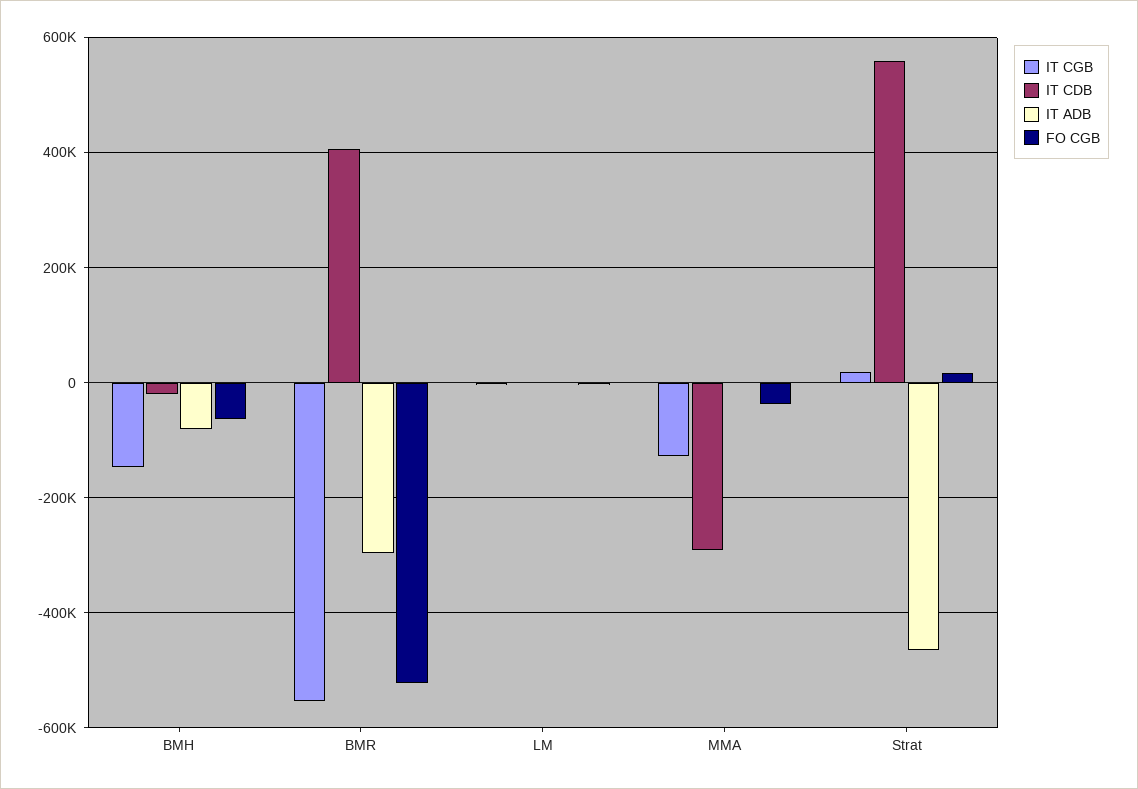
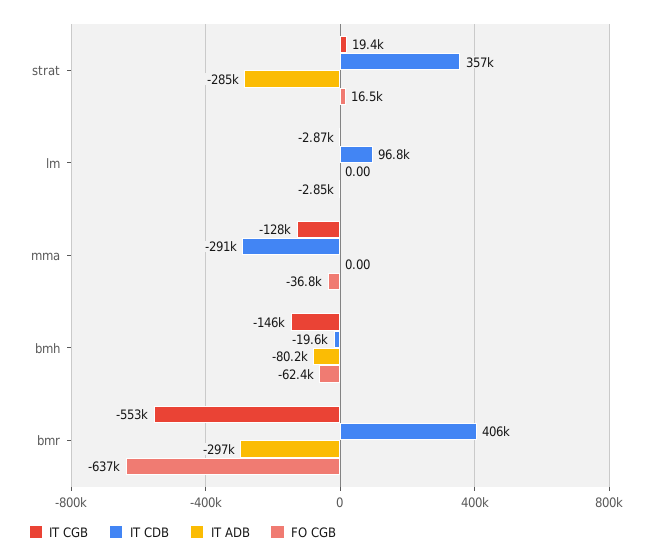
  {
    "IT CGB": {
      "BMH": -146000,
      "BMR": -553000,
      "LM": -2870,
      "MMA": -128000,
      "Strat": 19400
    },
    "IT CDB": {
      "BMH": -19600,
      "BMR": 406000,
-     "LM": 0,
+     "LM": 96800,
      "MMA": -291000,
-     "Strat": 560000
+     "Strat": 357000
    },
    "IT ADB": {
      "BMH": -80200,
      "BMR": -297000,
      "LM": 0,
      "MMA": 0,
-     "Strat": -460000
+     "Strat": -285000
    },
    "FO CGB": {
      "BMH": -62400,
-     "BMR": -520000,
+     "BMR": -637000,
      "LM": -2850,
      "MMA": -36800,
      "Strat": 16500
    }
  }

